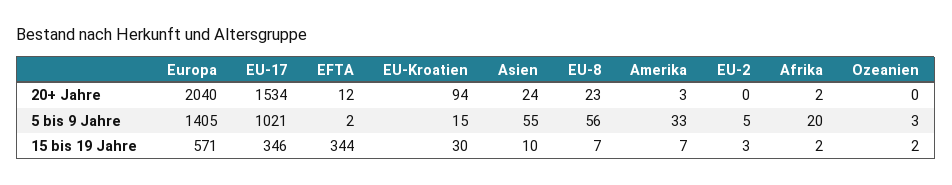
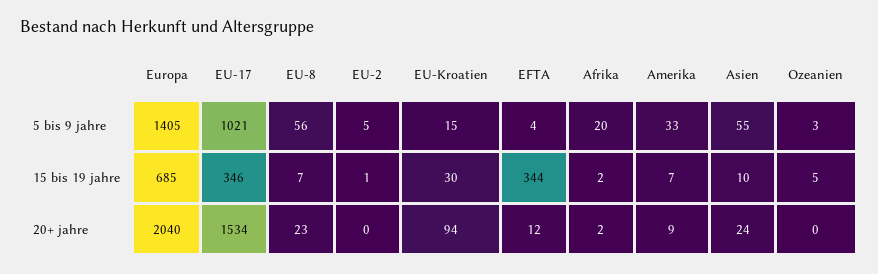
  {
    "Europa": {
      "20+ Jahre": 2040,
      "5 bis 9 Jahre": 1405,
-     "15 bis 19 Jahre": 571
+     "15 bis 19 Jahre": 685
    },
    "EU-17": {
      "20+ Jahre": 1534,
      "5 bis 9 Jahre": 1021,
      "15 bis 19 Jahre": 346
    },
    "EFTA": {
      "20+ Jahre": 12,
-     "5 bis 9 Jahre": 2,
+     "5 bis 9 Jahre": 4,
      "15 bis 19 Jahre": 344
    },
    "EU-Kroatien": {
      "20+ Jahre": 94,
      "5 bis 9 Jahre": 15,
      "15 bis 19 Jahre": 30
    },
    "Asien": {
      "20+ Jahre": 24,
      "5 bis 9 Jahre": 55,
      "15 bis 19 Jahre": 10
    },
    "EU-8": {
      "20+ Jahre": 23,
      "5 bis 9 Jahre": 56,
      "15 bis 19 Jahre": 7
    },
    "Amerika": {
-     "20+ Jahre": 3,
+     "20+ Jahre": 9,
      "5 bis 9 Jahre": 33,
      "15 bis 19 Jahre": 7
    },
    "EU-2": {
      "20+ Jahre": 0,
      "5 bis 9 Jahre": 5,
-     "15 bis 19 Jahre": 3
+     "15 bis 19 Jahre": 1
    },
    "Afrika": {
      "20+ Jahre": 2,
      "5 bis 9 Jahre": 20,
      "15 bis 19 Jahre": 2
    },
    "Ozeanien": {
      "20+ Jahre": 0,
      "5 bis 9 Jahre": 3,
-     "15 bis 19 Jahre": 2
+     "15 bis 19 Jahre": 5
    }
  }

